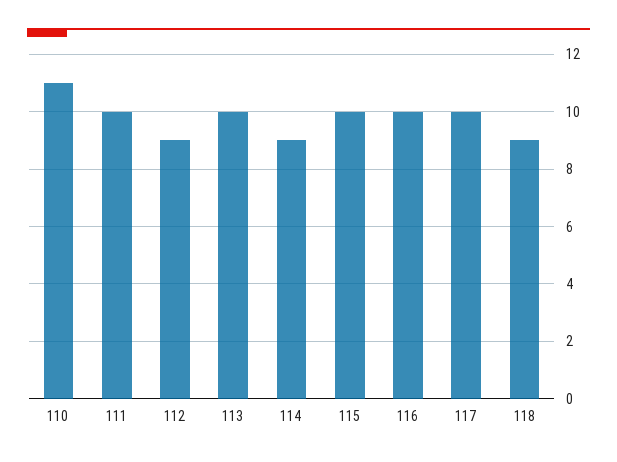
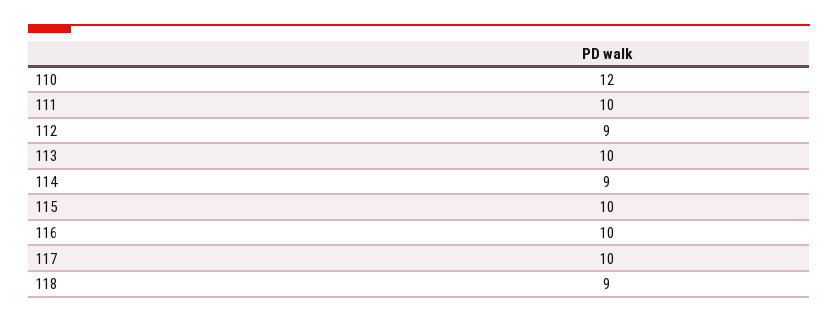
  {
-   "110": 11,
+   "110": 12,
    "111": 10,
    "112": 9,
    "113": 10,
    "114": 9,
    "115": 10,
    "116": 10,
    "117": 10,
    "118": 9
  }

